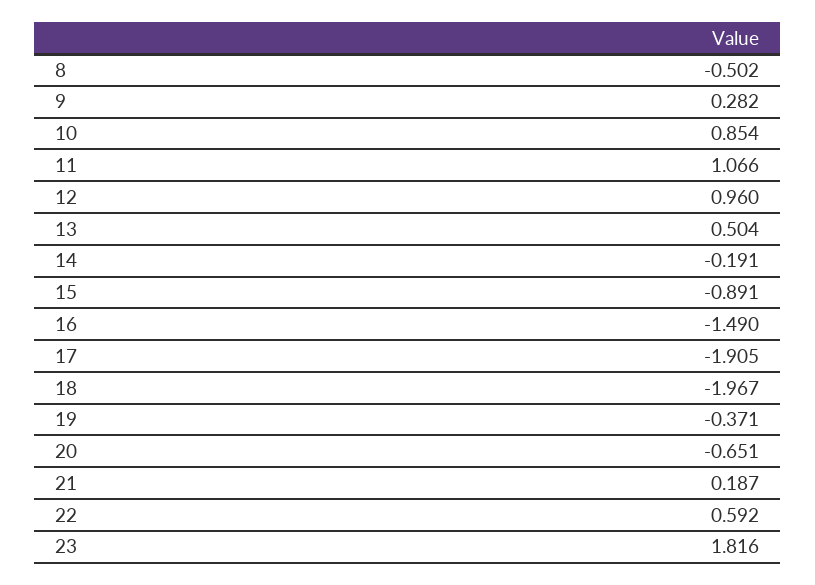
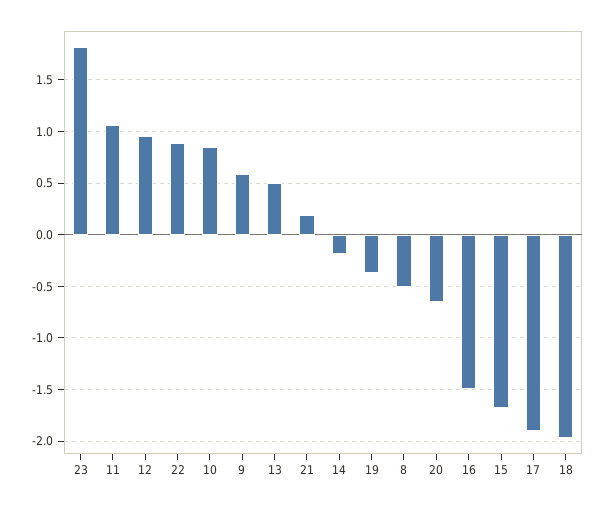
  {
    "8": -0.502,
-   "9": 0.282,
+   "9": 0.6,
    "10": 0.854,
    "11": 1.066,
    "12": 0.96,
    "13": 0.504,
    "14": -0.191,
-   "15": -0.891,
+   "15": -1.7,
    "16": -1.49,
    "17": -1.905,
    "18": -1.967,
    "19": -0.371,
    "20": -0.651,
    "21": 0.187,
-   "22": 0.592,
+   "22": 0.9,
    "23": 1.816
  }

